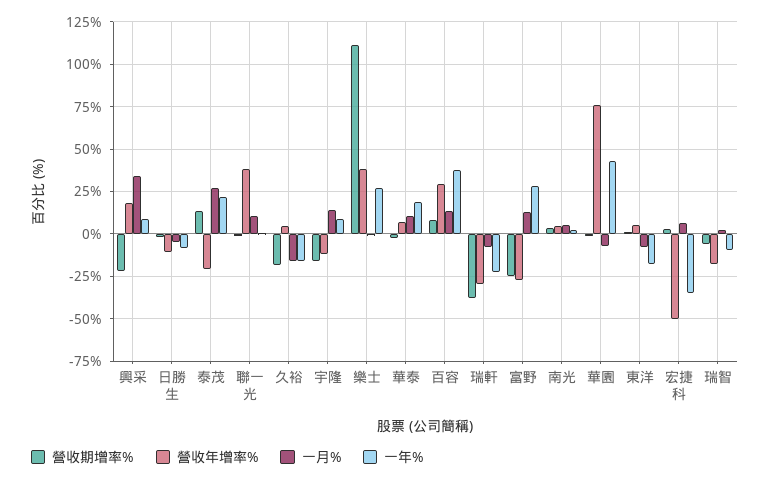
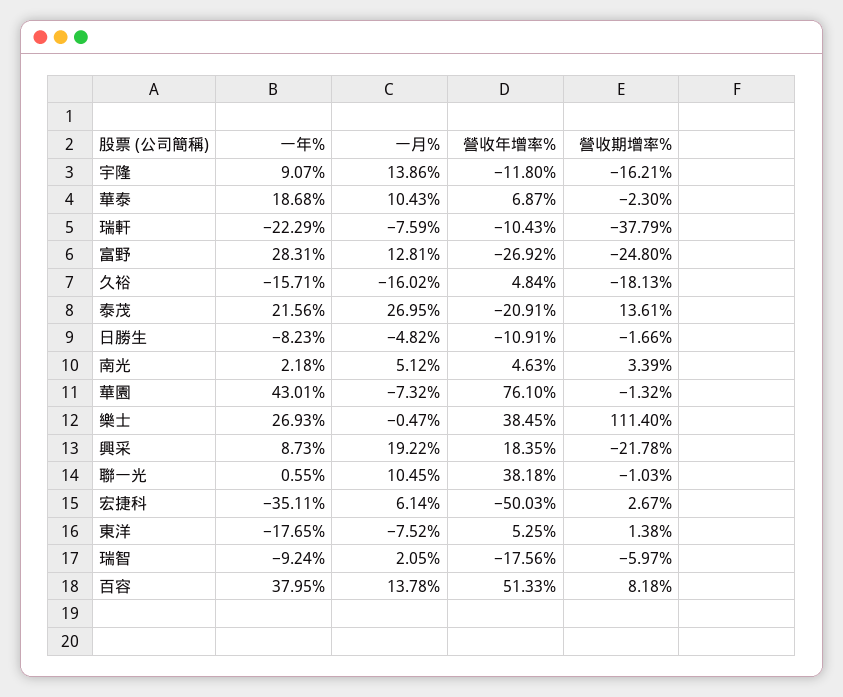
  {
    "營收期增率%": {
      "興采": -21.78,
      "日勝生": -1.66,
      "泰茂": 13.61,
      "聯一光": -1.03,
      "久裕": -18.13,
      "宇隆": -16.21,
      "樂士": 111.4,
      "華泰": -2.3,
      "百容": 8.18,
      "瑞軒": -37.79,
      "富野": -24.8,
      "南光": 3.39,
      "華園": -1.32,
      "東洋": 1.38,
      "宏捷科": 2.67,
      "瑞智": -5.97
    },
    "營收年增率%": {
      "興采": 18.35,
      "日勝生": -10.91,
      "泰茂": -20.91,
      "聯一光": 38.18,
      "久裕": 4.84,
      "宇隆": -11.8,
      "樂士": 38.45,
      "華泰": 6.87,
-     "百容": 30,
+     "百容": 51.33,
-     "瑞軒": -30,
+     "瑞軒": -10.43,
      "富野": -26.92,
      "南光": 4.63,
      "華園": 76.1,
      "東洋": 5.25,
      "宏捷科": -50.03,
      "瑞智": -17.56
    },
    "一月%": {
-     "興采": 35,
+     "興采": 19.22,
      "日勝生": -4.82,
      "泰茂": 26.95,
      "聯一光": 10.45,
      "久裕": -16.02,
      "宇隆": 13.86,
      "樂士": -0.47,
      "華泰": 10.43,
      "百容": 13.78,
      "瑞軒": -7.59,
      "富野": 12.81,
      "南光": 5.12,
      "華園": -7.32,
      "東洋": -7.52,
      "宏捷科": 6.14,
      "瑞智": 2.05
    },
    "一年%": {
      "興采": 8.73,
      "日勝生": -8.23,
      "泰茂": 21.56,
      "聯一光": 0.55,
      "久裕": -15.71,
      "宇隆": 9.07,
      "樂士": 26.93,
      "華泰": 18.68,
      "百容": 37.95,
      "瑞軒": -22.29,
      "富野": 28.31,
      "南光": 2.18,
      "華園": 43.01,
      "東洋": -17.65,
      "宏捷科": -35.11,
      "瑞智": -9.24
    }
  }

